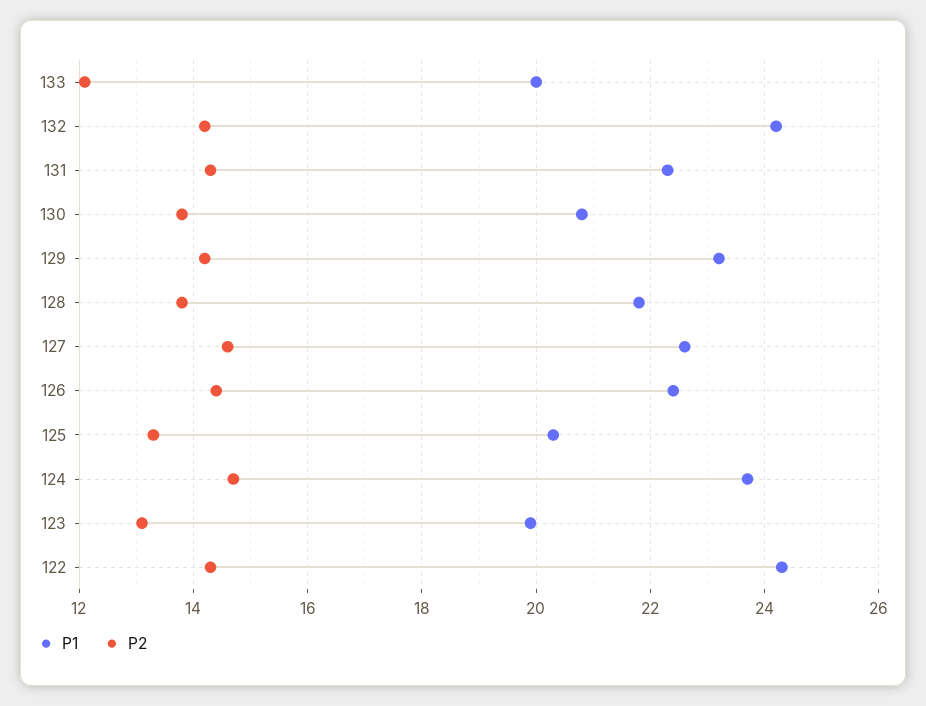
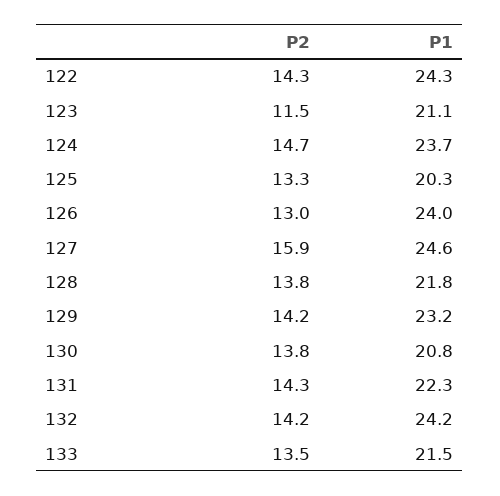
  {
    "P1": {
-     "133": 20,
+     "133": 21.5,
      "132": 24.2,
      "131": 22.3,
      "130": 20.8,
      "129": 23.2,
      "128": 21.8,
-     "127": 22.5,
+     "127": 24.6,
-     "126": 22.5,
+     "126": 24,
      "125": 20.3,
      "124": 23.7,
-     "123": 20,
+     "123": 21.1,
      "122": 24.3
    },
    "P2": {
-     "133": 12,
+     "133": 13.5,
      "132": 14.2,
      "131": 14.3,
      "130": 13.8,
      "129": 14.2,
      "128": 13.8,
-     "127": 14.5,
+     "127": 15.9,
-     "126": 14.5,
+     "126": 13,
      "125": 13.3,
      "124": 14.7,
-     "123": 13,
+     "123": 11.5,
      "122": 14.3
    }
  }

